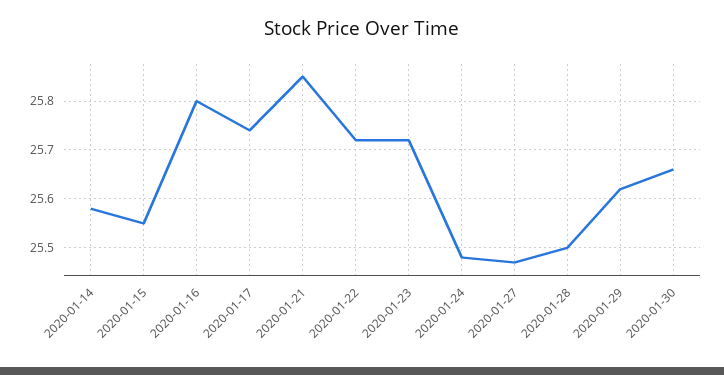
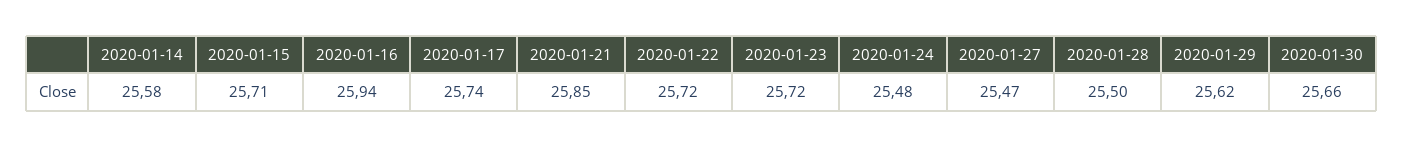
  {
    "2020-01-14": 25.58,
-   "2020-01-15": 25.55,
+   "2020-01-15": 25.71,
-   "2020-01-16": 25.8,
+   "2020-01-16": 25.94,
    "2020-01-17": 25.74,
    "2020-01-21": 25.85,
    "2020-01-22": 25.72,
    "2020-01-23": 25.72,
    "2020-01-24": 25.48,
    "2020-01-27": 25.47,
    "2020-01-28": 25.5,
    "2020-01-29": 25.62,
    "2020-01-30": 25.66
  }

